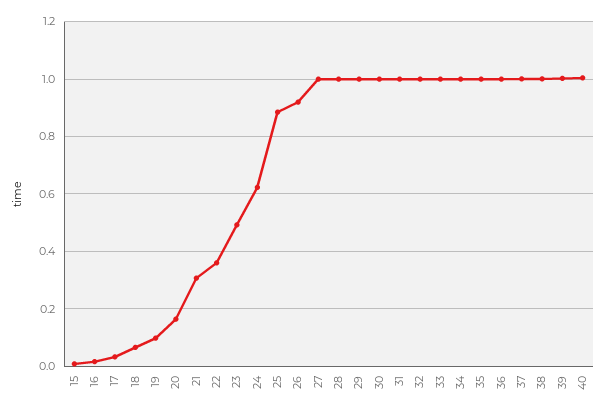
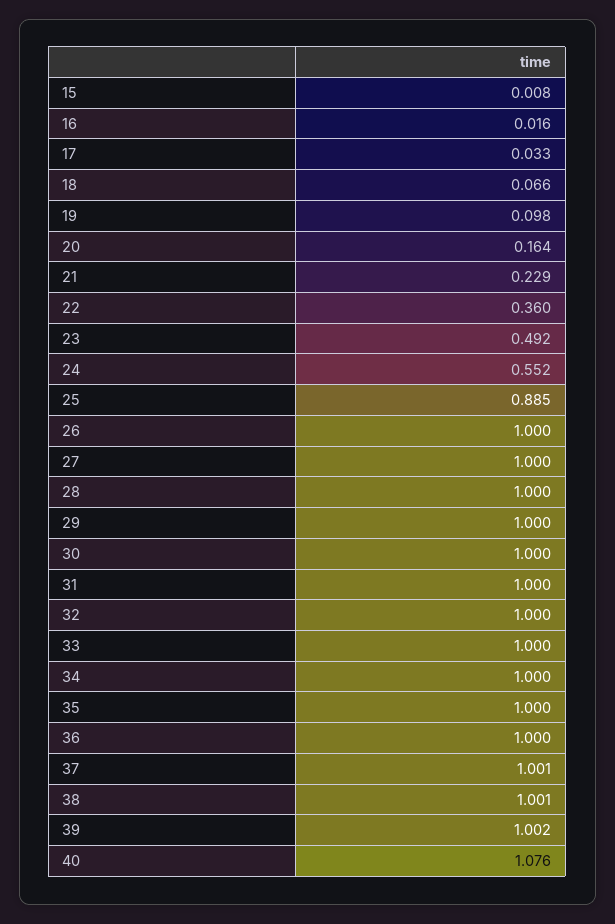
  {
    "15": 0.008,
    "16": 0.016,
    "17": 0.033,
    "18": 0.066,
    "19": 0.098,
    "20": 0.164,
-   "21": 0.3,
+   "21": 0.229,
    "22": 0.36,
    "23": 0.492,
-   "24": 0.625,
+   "24": 0.552,
    "25": 0.885,
-   "26": 0.925,
+   "26": 1,
    "27": 1,
    "28": 1,
    "29": 1,
    "30": 1,
    "31": 1,
    "32": 1,
    "33": 1,
    "34": 1,
    "35": 1,
    "36": 1,
    "37": 1.001,
    "38": 1.001,
    "39": 1.002,
-   "40": 1
+   "40": 1.076
  }

